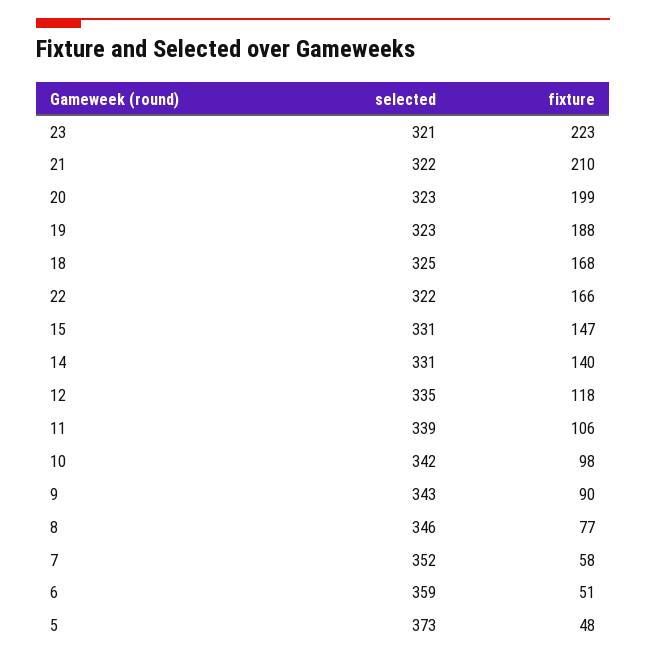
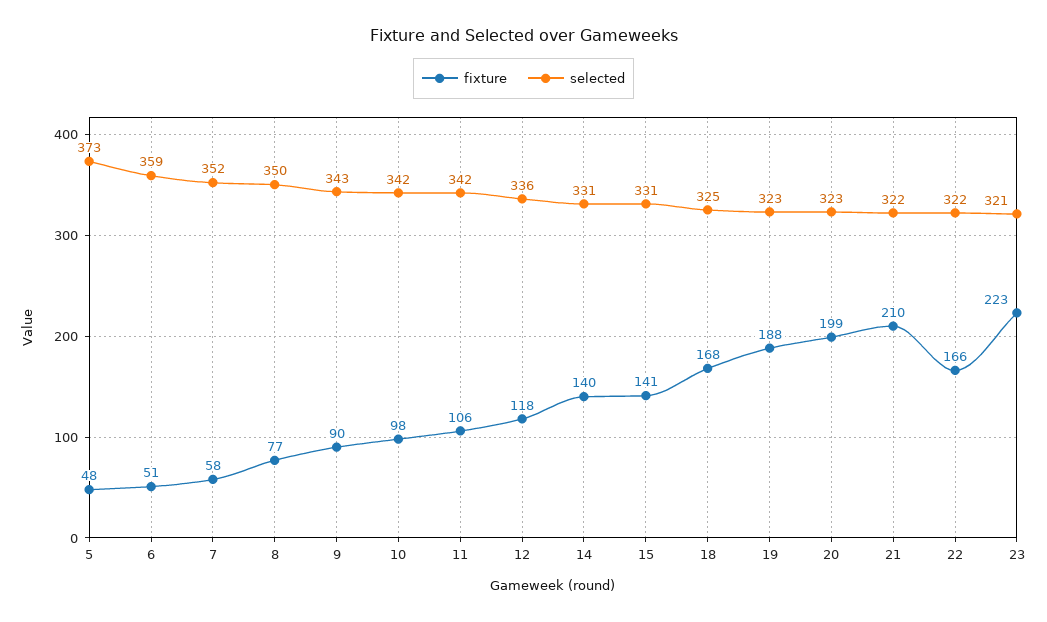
  {
    "selected": {
      "23": 321,
      "21": 322,
      "20": 323,
      "19": 323,
      "18": 325,
      "22": 322,
      "15": 331,
      "14": 331,
-     "12": 335,
+     "12": 336,
-     "11": 339,
+     "11": 342,
      "10": 342,
      "9": 343,
-     "8": 346,
+     "8": 350,
      "7": 352,
      "6": 359,
      "5": 373
    },
    "fixture": {
      "23": 223,
      "21": 210,
      "20": 199,
      "19": 188,
      "18": 168,
      "22": 166,
-     "15": 147,
+     "15": 141,
      "14": 140,
      "12": 118,
      "11": 106,
      "10": 98,
      "9": 90,
      "8": 77,
      "7": 58,
      "6": 51,
      "5": 48
    }
  }

